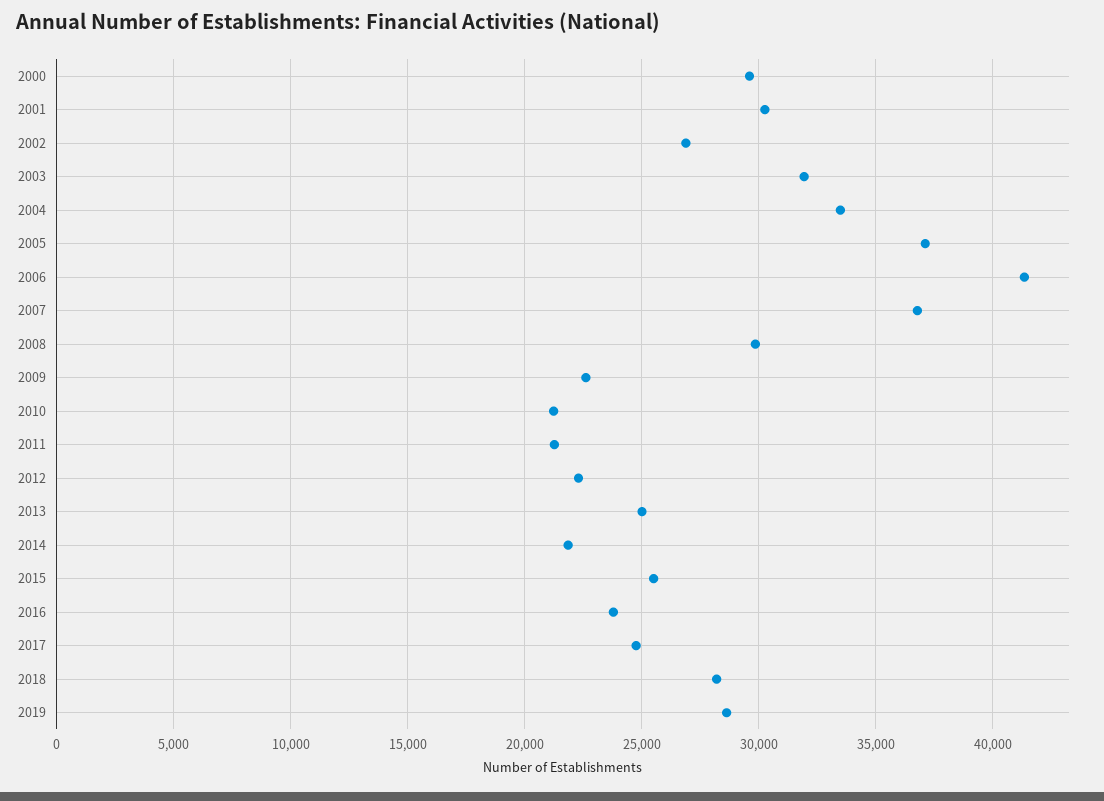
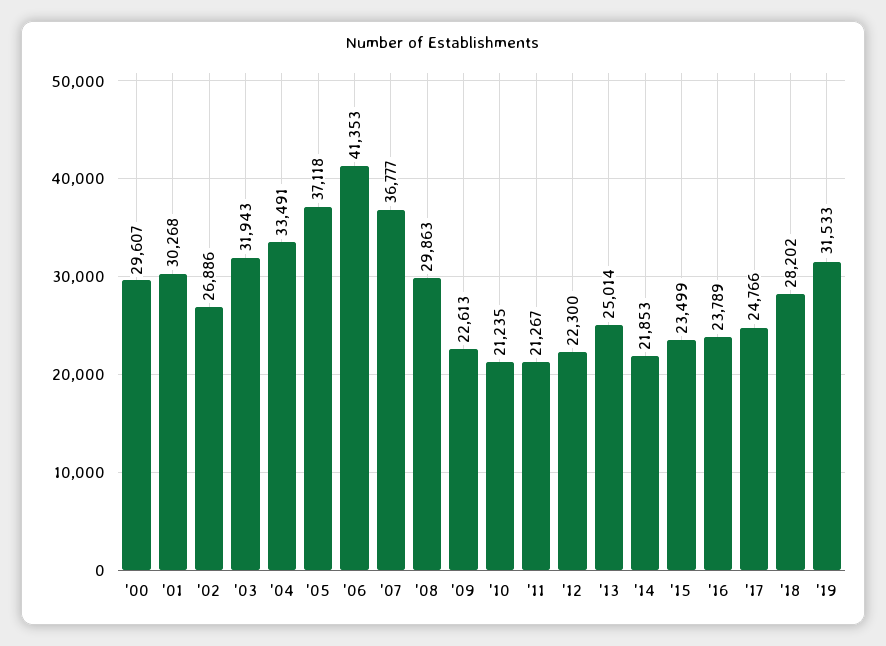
  {
    "2000": 29607,
    "2001": 30268,
    "2002": 26886,
    "2003": 31943,
    "2004": 33491,
    "2005": 37118,
    "2006": 41353,
    "2007": 36777,
    "2008": 29863,
    "2009": 22613,
    "2010": 21235,
    "2011": 21267,
    "2012": 22300,
    "2013": 25014,
    "2014": 21853,
-   "2015": 25500,
+   "2015": 23499,
    "2016": 23789,
    "2017": 24766,
    "2018": 28202,
-   "2019": 28500
+   "2019": 31533
  }

